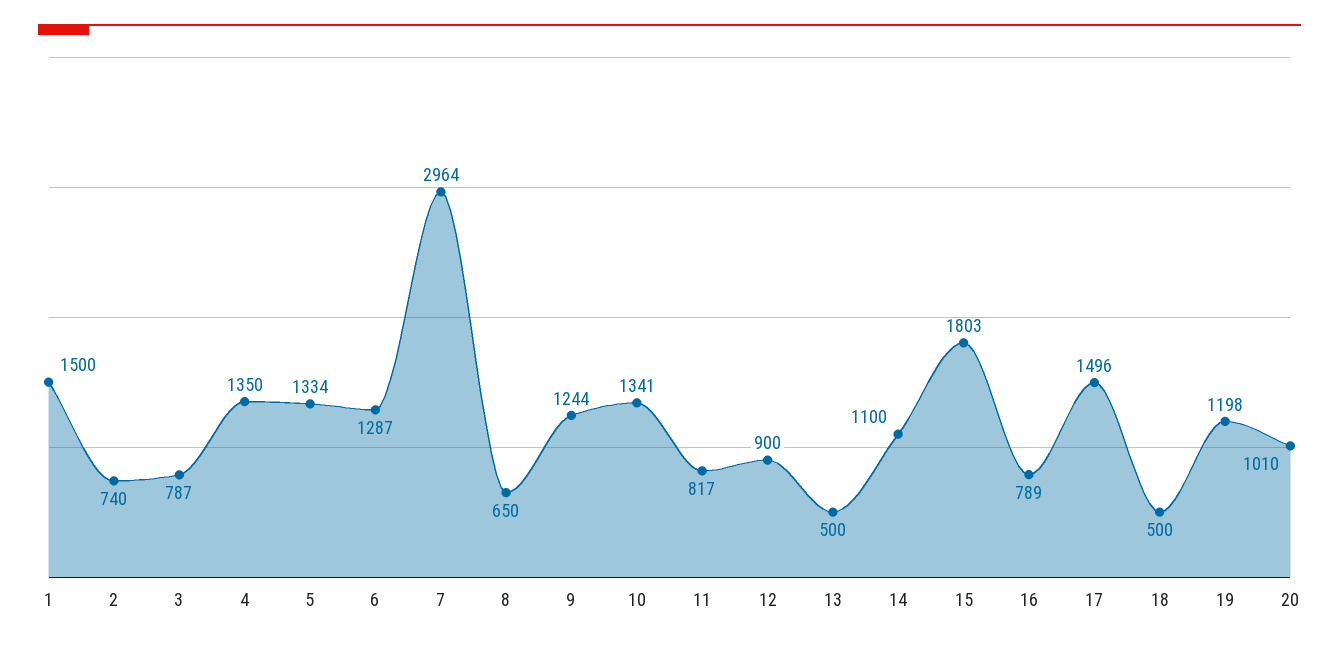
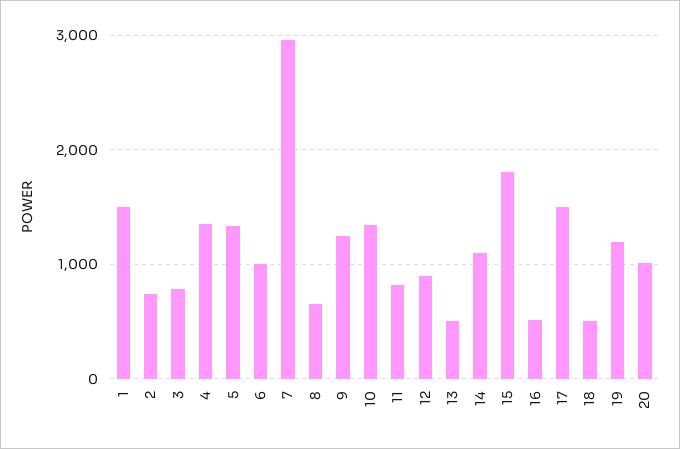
  {
    "1": 1500,
    "2": 740,
    "3": 787,
    "4": 1350,
    "5": 1334,
-   "6": 1287,
+   "6": 1000,
    "7": 2964,
    "8": 650,
    "9": 1244,
    "10": 1341,
    "11": 817,
    "12": 900,
    "13": 500,
    "14": 1100,
    "15": 1803,
-   "16": 789,
+   "16": 500,
    "17": 1496,
    "18": 500,
    "19": 1198,
    "20": 1010
  }

